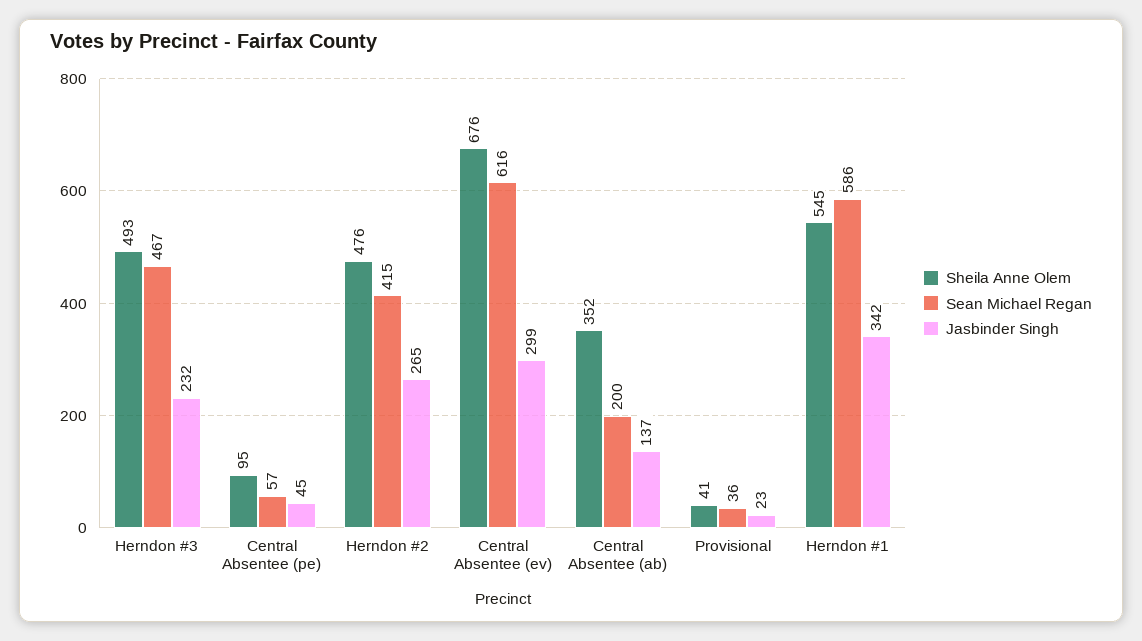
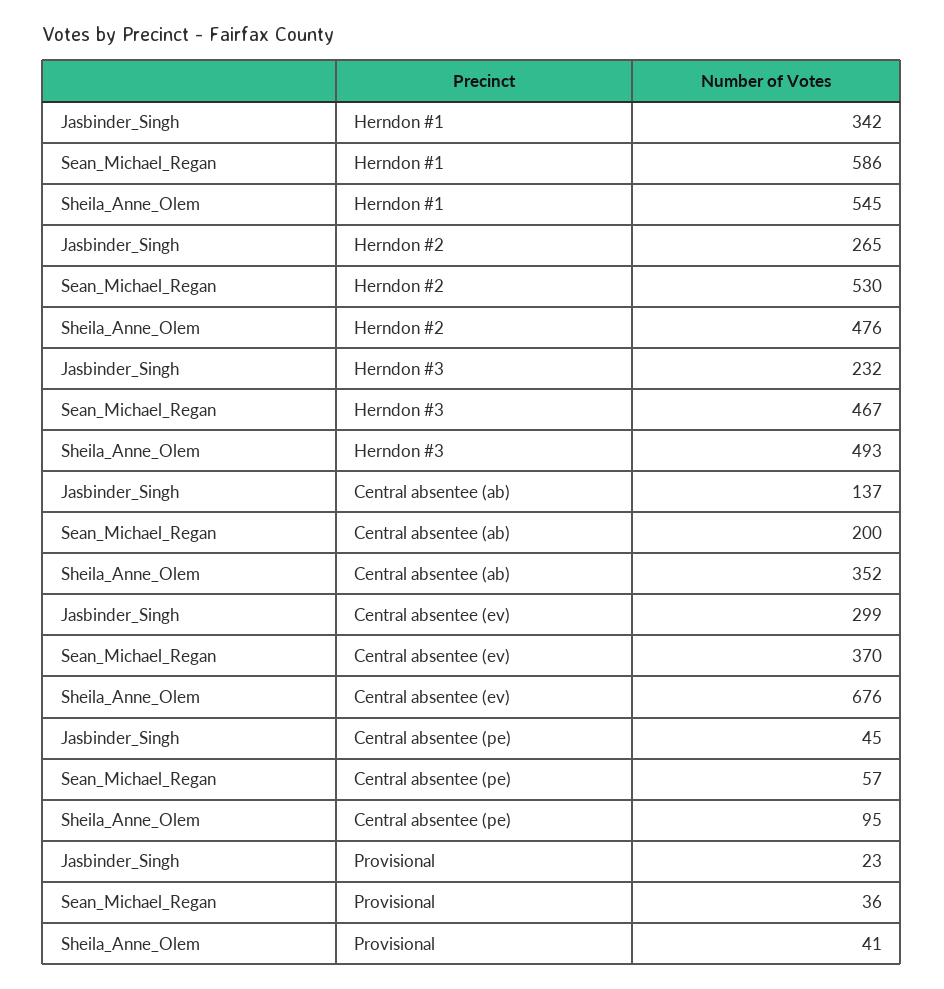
  {
    "Sheila Anne Olem": {
      "Herndon #3": 493,
      "Central Absentee (pe)": 95,
      "Herndon #2": 476,
      "Central Absentee (ev)": 676,
      "Central Absentee (ab)": 352,
      "Provisional": 41,
      "Herndon #1": 545
    },
    "Sean Michael Regan": {
      "Herndon #3": 467,
      "Central Absentee (pe)": 57,
-     "Herndon #2": 415,
+     "Herndon #2": 530,
-     "Central Absentee (ev)": 616,
+     "Central Absentee (ev)": 370,
      "Central Absentee (ab)": 200,
      "Provisional": 36,
      "Herndon #1": 586
    },
    "Jasbinder Singh": {
      "Herndon #3": 232,
      "Central Absentee (pe)": 45,
      "Herndon #2": 265,
      "Central Absentee (ev)": 299,
      "Central Absentee (ab)": 137,
      "Provisional": 23,
      "Herndon #1": 342
    }
  }

